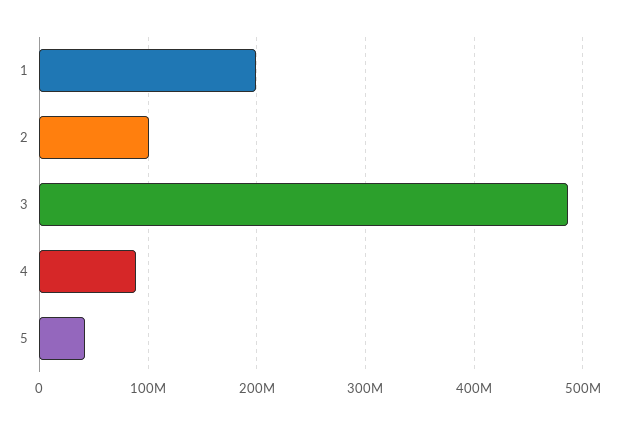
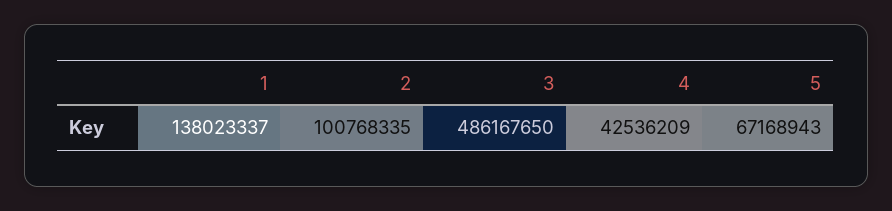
  {
-   "1": 200000000,
+   "1": 138023337,
    "2": 100768335,
    "3": 486167650,
-   "4": 90000000,
+   "4": 42536209,
-   "5": 40000000
+   "5": 67168943
  }

